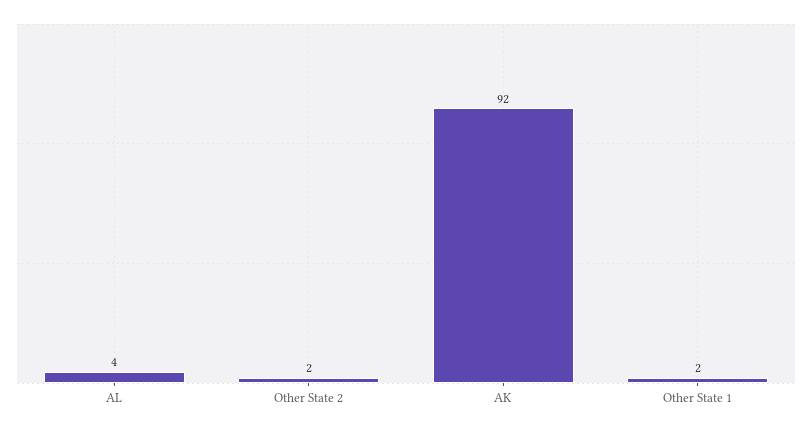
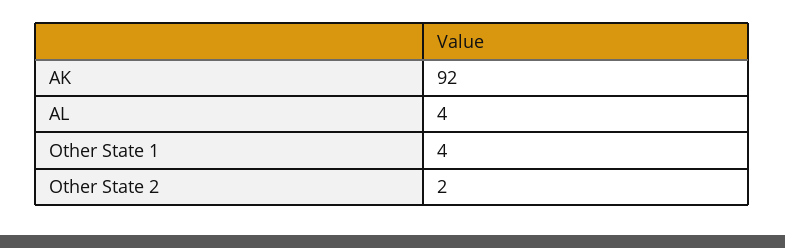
  {
    "AL": 4,
    "Other State 2": 2,
    "AK": 92,
-   "Other State 1": 2
+   "Other State 1": 4
  }

